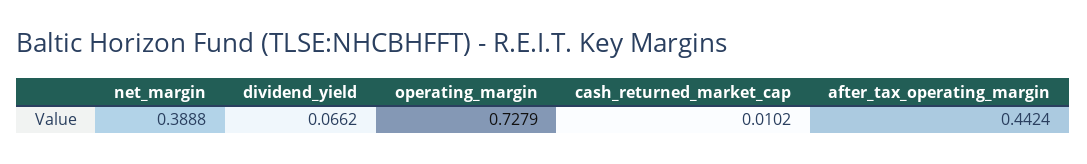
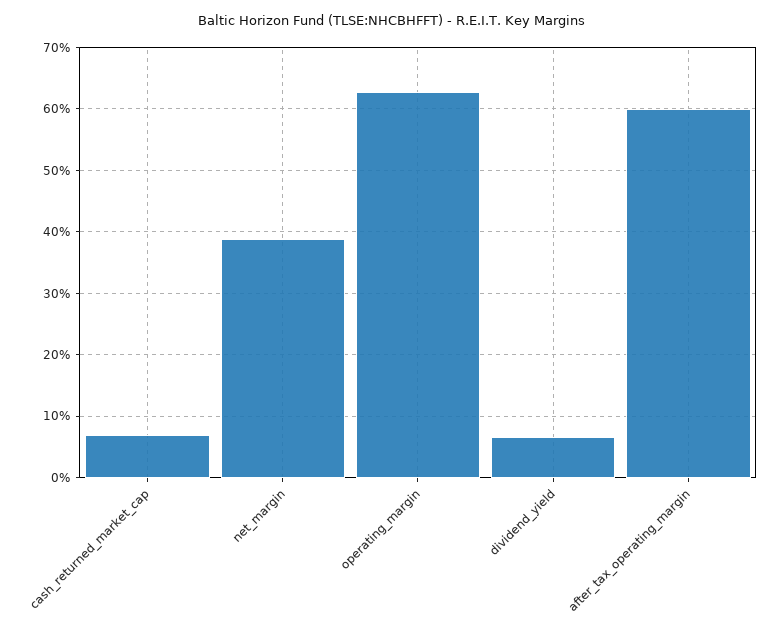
  {
    "net_margin": 0.3888,
    "dividend_yield": 0.0662,
-   "operating_margin": 0.7279,
+   "operating_margin": 0.63,
-   "cash_returned_market_cap": 0.0102,
+   "cash_returned_market_cap": 0.07,
-   "after_tax_operating_margin": 0.4424
+   "after_tax_operating_margin": 0.6
  }

